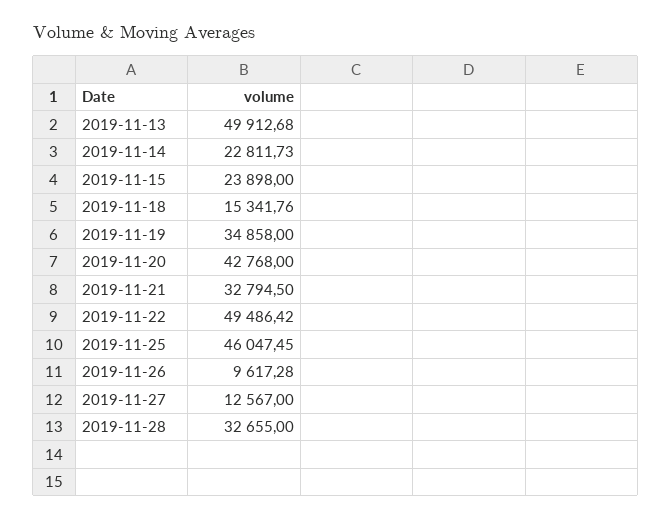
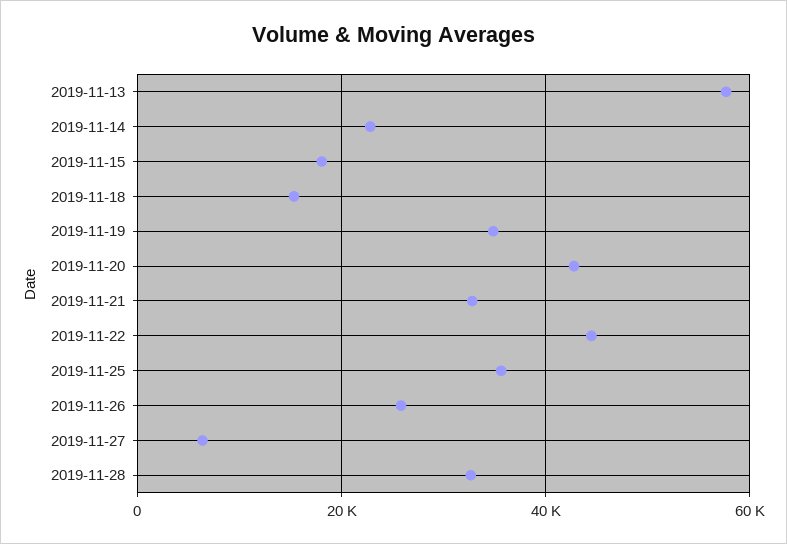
  {
-   "2019-11-13": 49912.68,
+   "2019-11-13": 58000,
    "2019-11-14": 22811.73,
-   "2019-11-15": 23898,
+   "2019-11-15": 18000,
    "2019-11-18": 15341.76,
    "2019-11-19": 34858,
    "2019-11-20": 42768,
    "2019-11-21": 32794.5,
-   "2019-11-22": 49486.42,
+   "2019-11-22": 44000,
-   "2019-11-25": 46047.45,
+   "2019-11-25": 36000,
-   "2019-11-26": 9617.28,
+   "2019-11-26": 26000,
-   "2019-11-27": 12567,
+   "2019-11-27": 6000,
    "2019-11-28": 32655
  }

